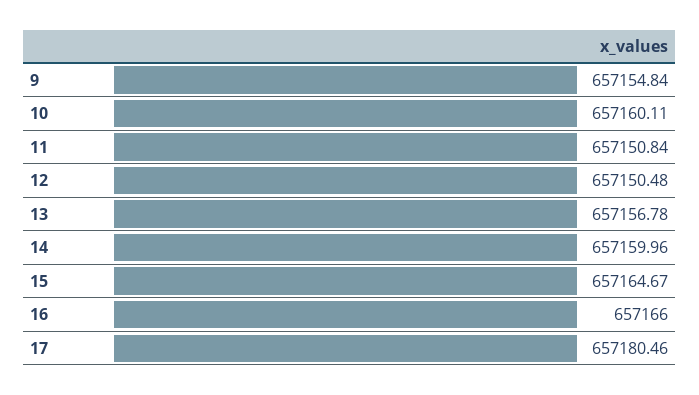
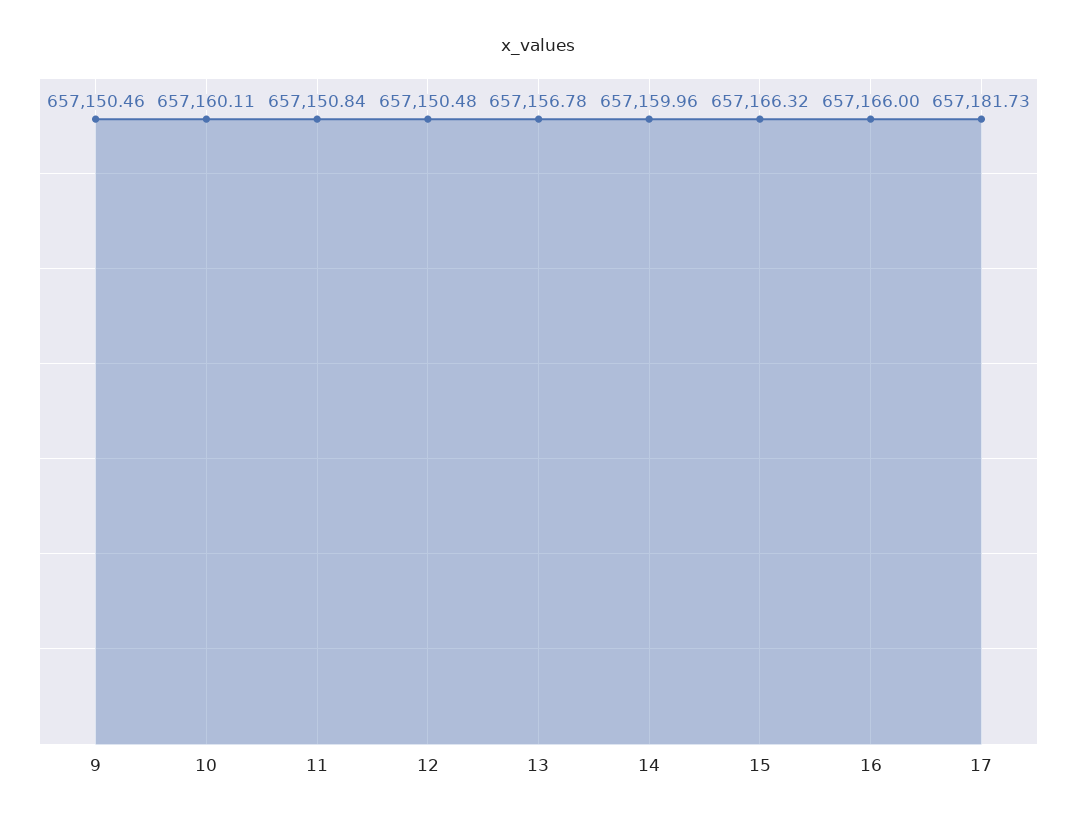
  {
-   "9": 657154.84,
+   "9": 657150.46,
    "10": 657160.11,
    "11": 657150.84,
    "12": 657150.48,
    "13": 657156.78,
    "14": 657159.96,
-   "15": 657164.67,
+   "15": 657166.32,
    "16": 657166,
-   "17": 657180.46
+   "17": 657181.73
  }

